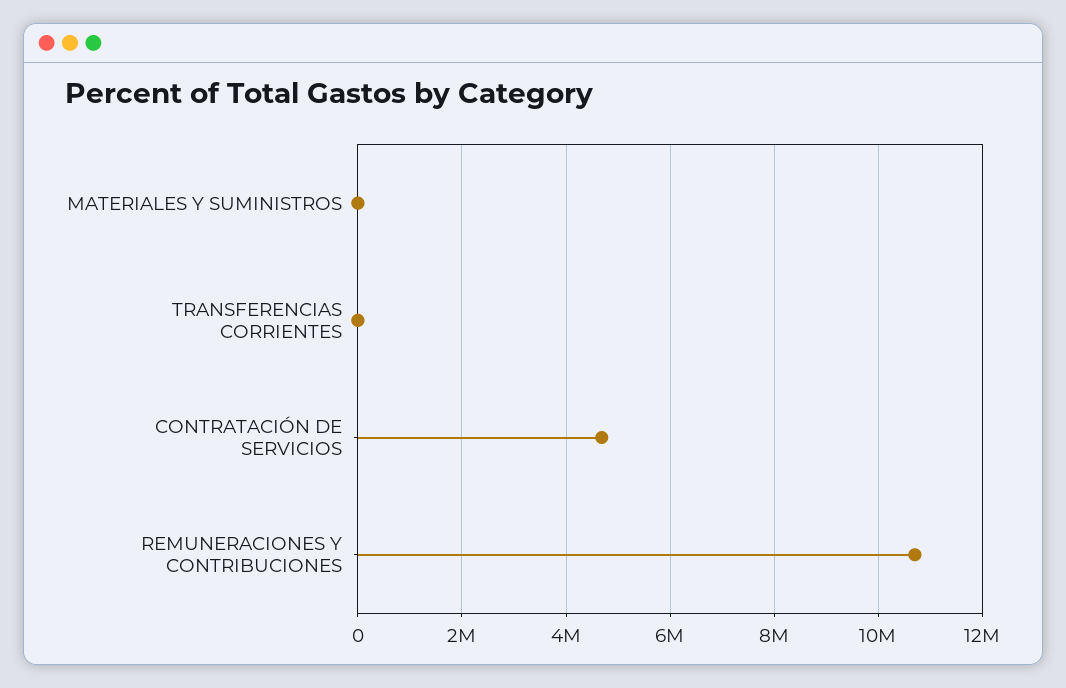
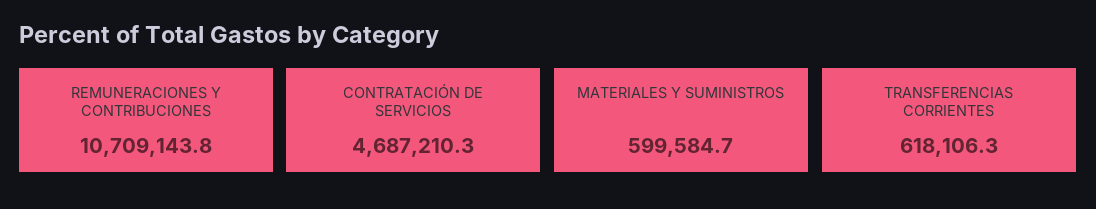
  {
-   "MATERIALES Y SUMINISTROS": 0,
+   "MATERIALES Y SUMINISTROS": 599584.7,
-   "TRANSFERENCIAS CORRIENTES": 0,
+   "TRANSFERENCIAS CORRIENTES": 618106.3,
    "CONTRATACIÓN DE SERVICIOS": 4687210.3,
    "REMUNERACIONES Y CONTRIBUCIONES": 10709143.8
  }

